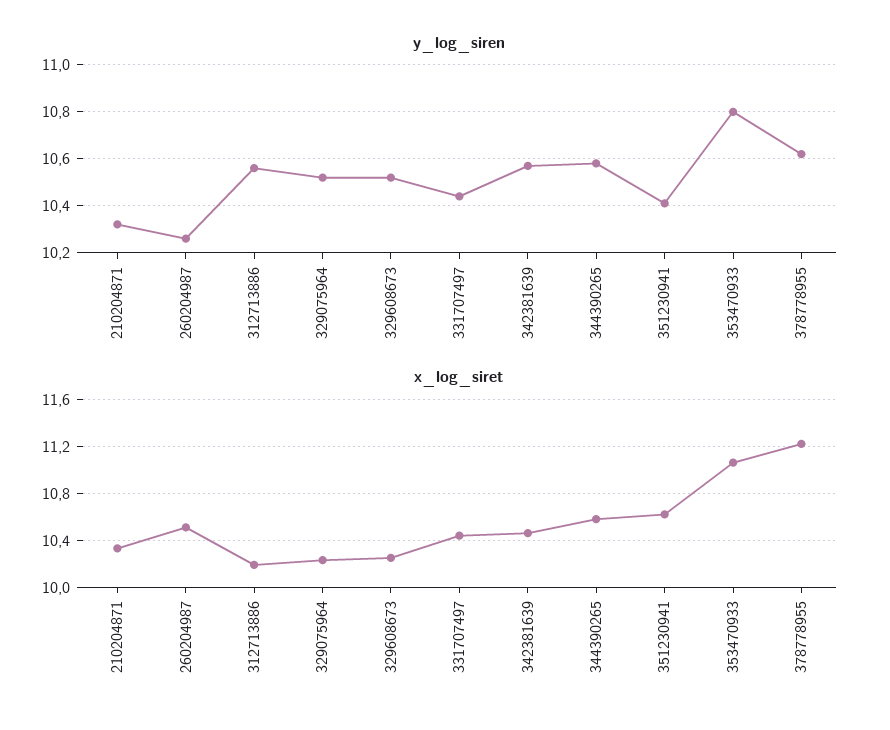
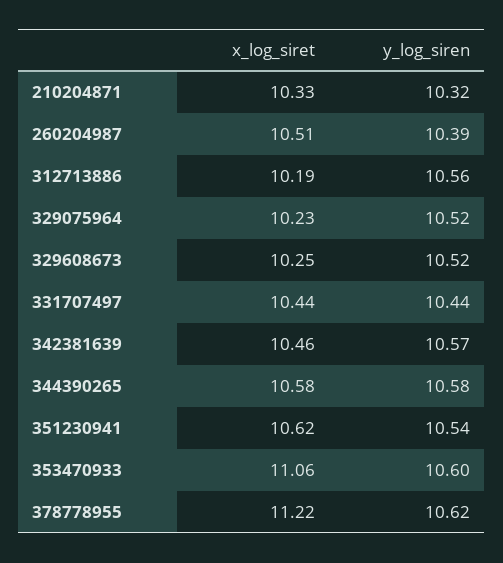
  {
    "y_log_siren": {
      "210204871": 10.32,
-     "260204987": 10.25,
+     "260204987": 10.39,
      "312713886": 10.56,
      "329075964": 10.52,
      "329608673": 10.52,
      "331707497": 10.44,
      "342381639": 10.57,
      "344390265": 10.58,
-     "351230941": 10.4,
+     "351230941": 10.54,
-     "353470933": 10.8,
+     "353470933": 10.6,
      "378778955": 10.62
    },
    "x_log_siret": {
      "210204871": 10.33,
      "260204987": 10.51,
      "312713886": 10.19,
      "329075964": 10.23,
      "329608673": 10.25,
      "331707497": 10.44,
      "342381639": 10.46,
      "344390265": 10.58,
      "351230941": 10.62,
      "353470933": 11.06,
      "378778955": 11.22
    }
  }

